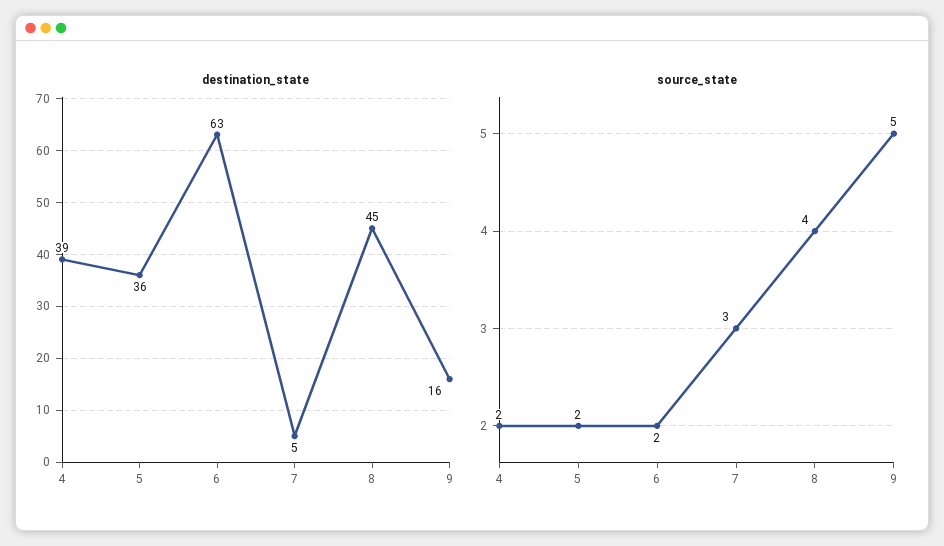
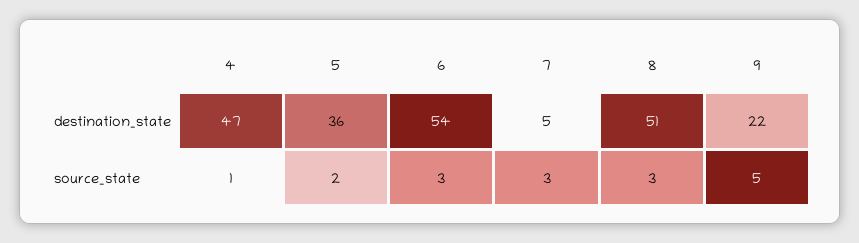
  {
    "destination_state": {
-     "4": 39,
+     "4": 47,
      "5": 36,
-     "6": 63,
+     "6": 54,
      "7": 5,
-     "8": 45,
+     "8": 51,
-     "9": 16
+     "9": 22
    },
    "source_state": {
-     "4": 2,
+     "4": 1,
      "5": 2,
-     "6": 2,
+     "6": 3,
      "7": 3,
-     "8": 4,
+     "8": 3,
      "9": 5
    }
  }

